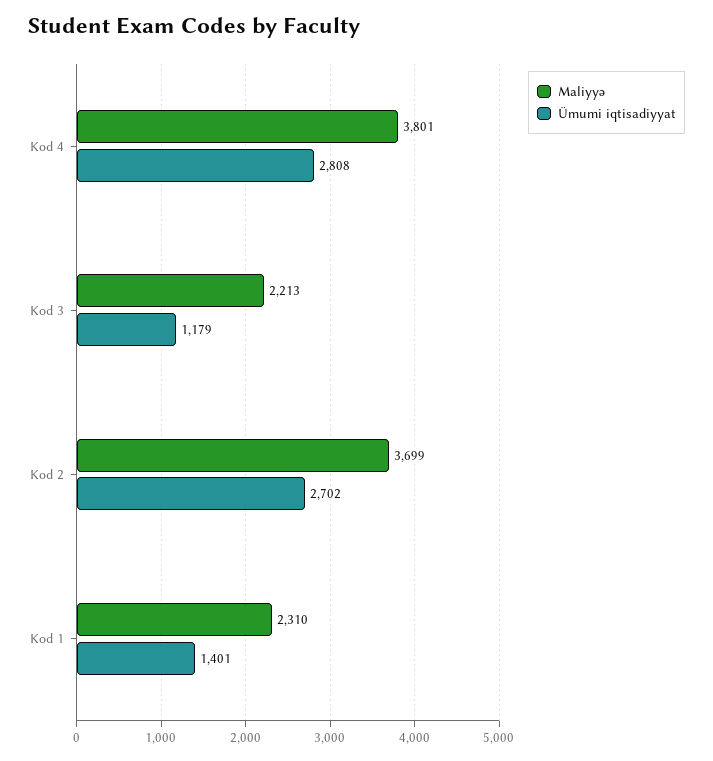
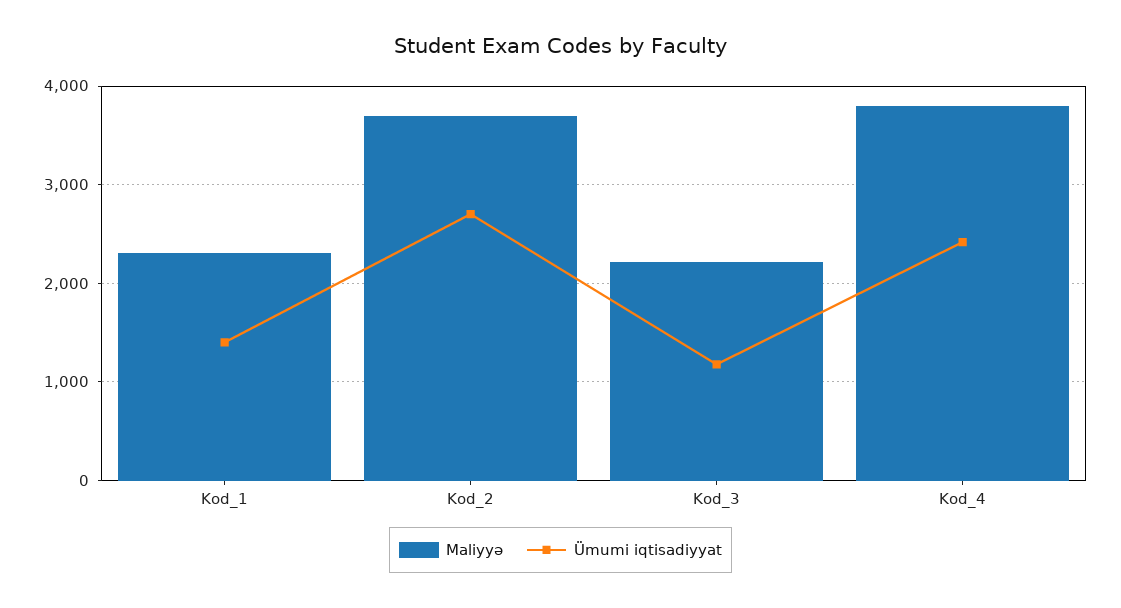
  {
    "Maliyyə": {
      "Kod 4": 3801,
      "Kod 3": 2213,
      "Kod 2": 3699,
      "Kod 1": 2310
    },
    "Ümumi iqtisadiyyat": {
-     "Kod 4": 2808,
+     "Kod 4": 2400,
      "Kod 3": 1179,
      "Kod 2": 2702,
      "Kod 1": 1401
    }
  }

